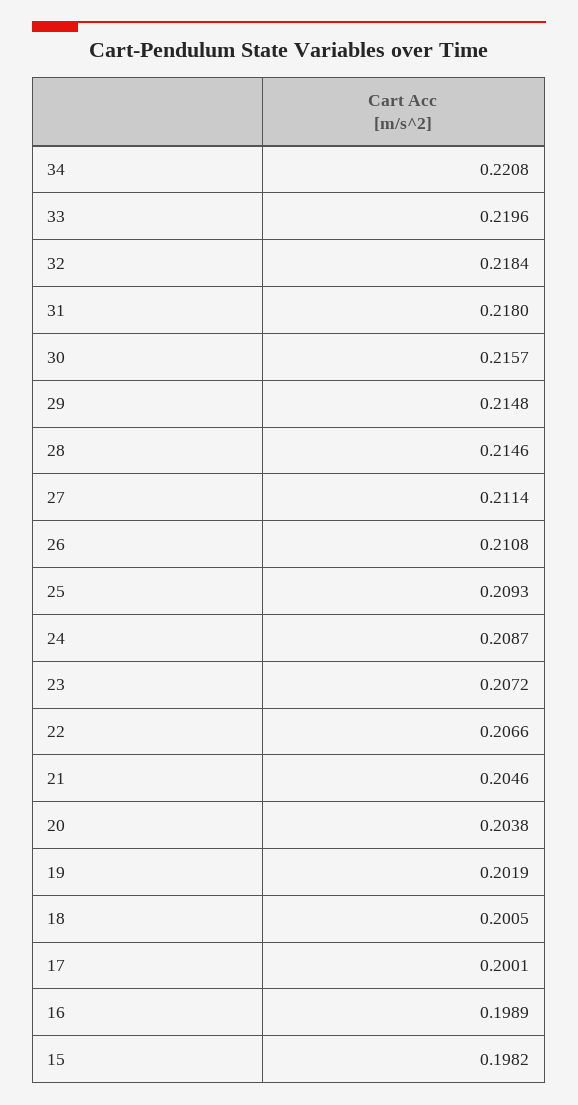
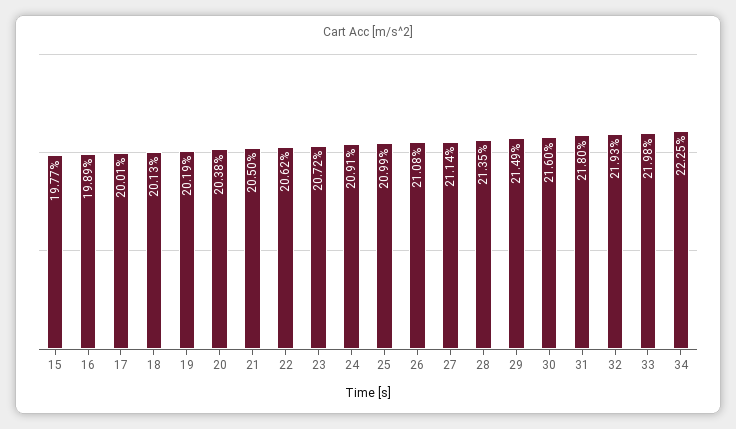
  {
-   "34": 0.2208,
+   "34": 0.2225,
-   "33": 0.2196,
+   "33": 0.2198,
-   "32": 0.2184,
+   "32": 0.2193,
    "31": 0.218,
-   "30": 0.2157,
+   "30": 0.216,
-   "29": 0.2148,
+   "29": 0.2149,
-   "28": 0.2146,
+   "28": 0.2135,
    "27": 0.2114,
    "26": 0.2108,
-   "25": 0.2093,
+   "25": 0.2099,
-   "24": 0.2087,
+   "24": 0.2091,
    "23": 0.2072,
-   "22": 0.2066,
+   "22": 0.2062,
-   "21": 0.2046,
+   "21": 0.205,
    "20": 0.2038,
    "19": 0.2019,
-   "18": 0.2005,
+   "18": 0.2013,
    "17": 0.2001,
    "16": 0.1989,
-   "15": 0.1982
+   "15": 0.1977
  }

